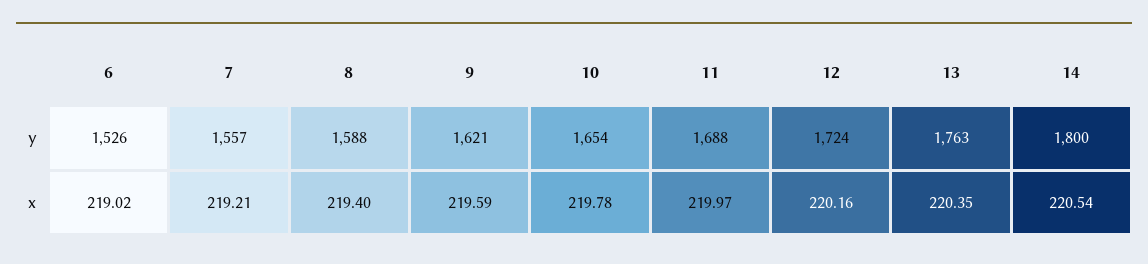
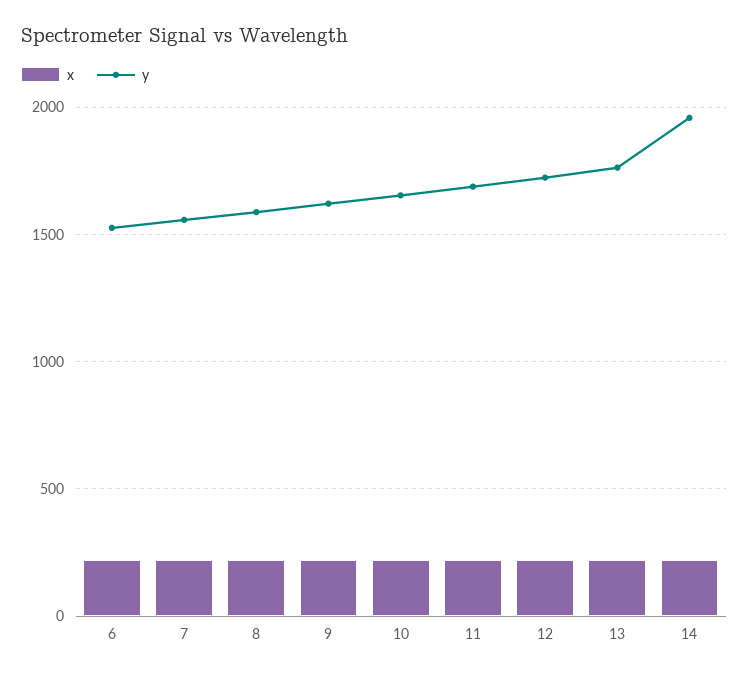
  {
    "y": {
      "6": 1526,
      "7": 1557,
      "8": 1588,
      "9": 1621,
      "10": 1654,
      "11": 1688,
      "12": 1724,
      "13": 1763,
-     "14": 1800
+     "14": 1950
    },
    "x": {
      "6": 219.02,
      "7": 219.21,
      "8": 219.4,
      "9": 219.59,
      "10": 219.78,
      "11": 219.97,
      "12": 220.16,
      "13": 220.35,
      "14": 220.54
    }
  }

